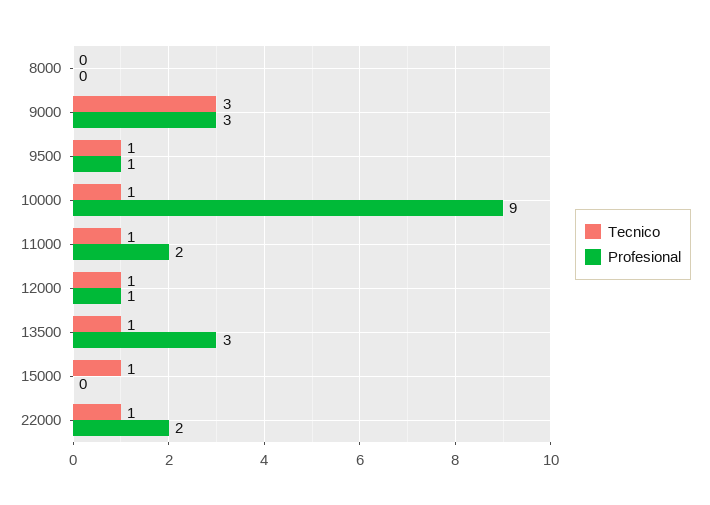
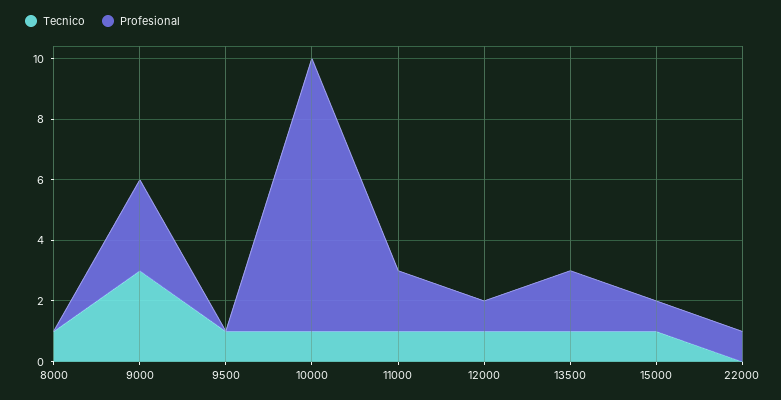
  {
    "Tecnico": {
-     "8000": 0,
+     "8000": 1,
      "9000": 3,
      "9500": 1,
      "10000": 1,
      "11000": 1,
      "12000": 1,
      "13500": 1,
      "15000": 1,
-     "22000": 1
+     "22000": 0
    },
    "Profesional": {
      "8000": 0,
      "9000": 3,
-     "9500": 1,
+     "9500": 0,
      "10000": 9,
      "11000": 2,
      "12000": 1,
-     "13500": 3,
+     "13500": 2,
-     "15000": 0,
+     "15000": 1,
-     "22000": 2
+     "22000": 1
    }
  }

